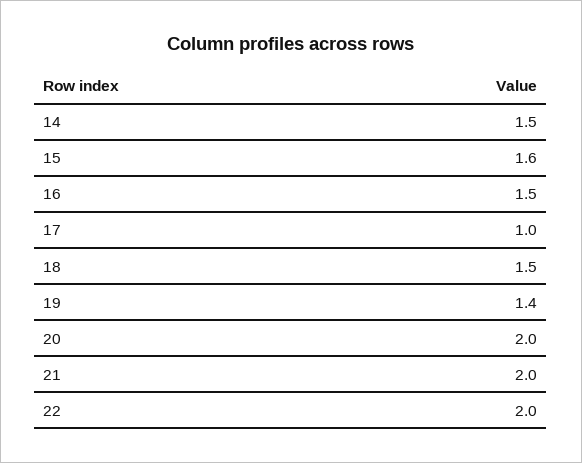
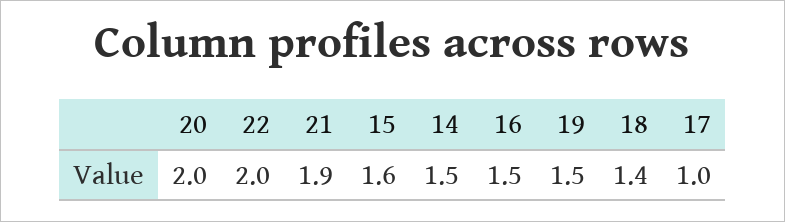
  {
    "14": 1.5,
    "15": 1.6,
    "16": 1.5,
    "17": 1,
-   "18": 1.5,
+   "18": 1.4,
-   "19": 1.4,
+   "19": 1.5,
    "20": 2,
-   "21": 2,
+   "21": 1.9,
    "22": 2
  }

